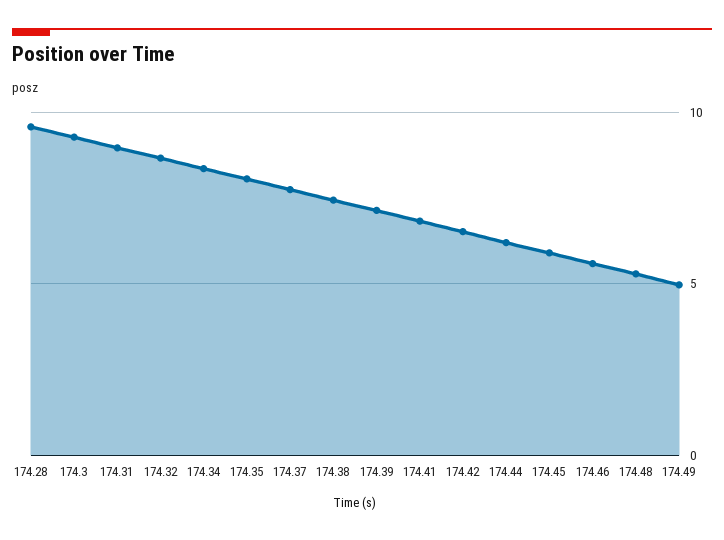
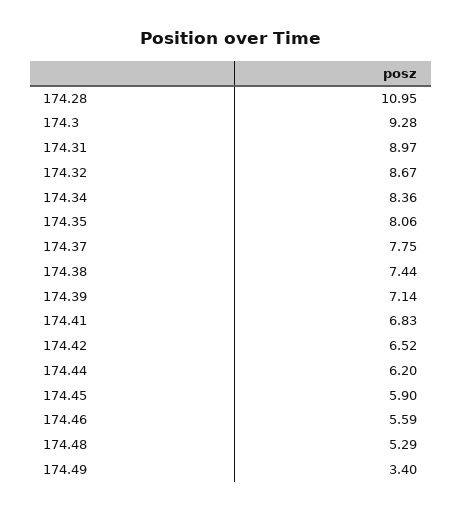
  {
-   "174.28": 9.5,
+   "174.28": 10.95,
    "174.3": 9.28,
    "174.31": 8.97,
    "174.32": 8.67,
    "174.34": 8.36,
    "174.35": 8.06,
    "174.37": 7.75,
    "174.38": 7.44,
    "174.39": 7.14,
    "174.41": 6.83,
    "174.42": 6.52,
    "174.44": 6.2,
    "174.45": 5.9,
    "174.46": 5.59,
    "174.48": 5.29,
-   "174.49": 5
+   "174.49": 3.4
  }

